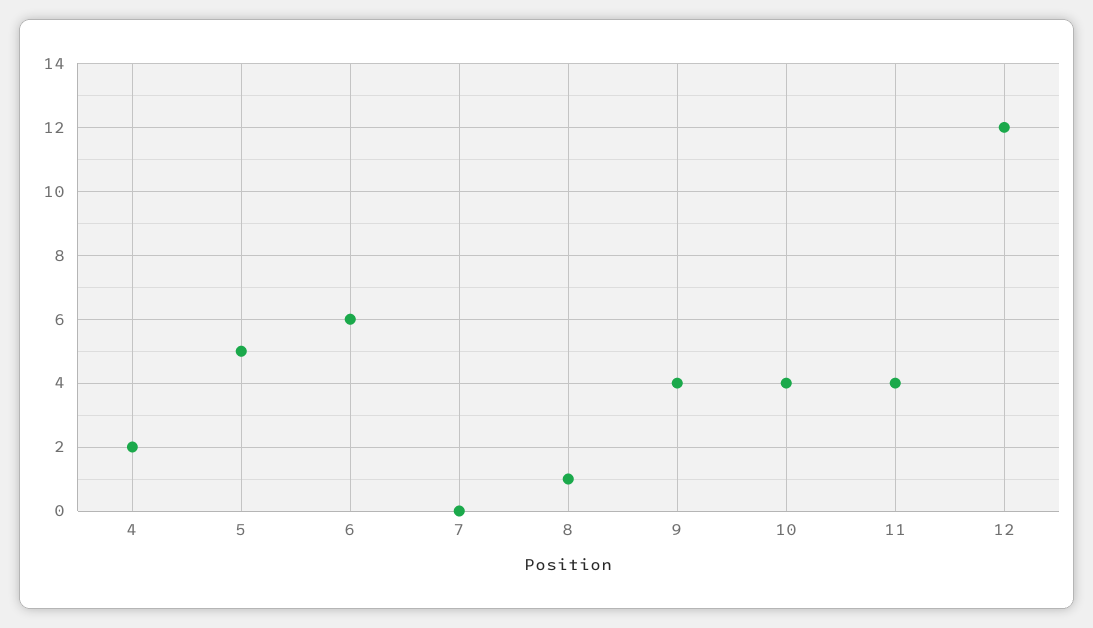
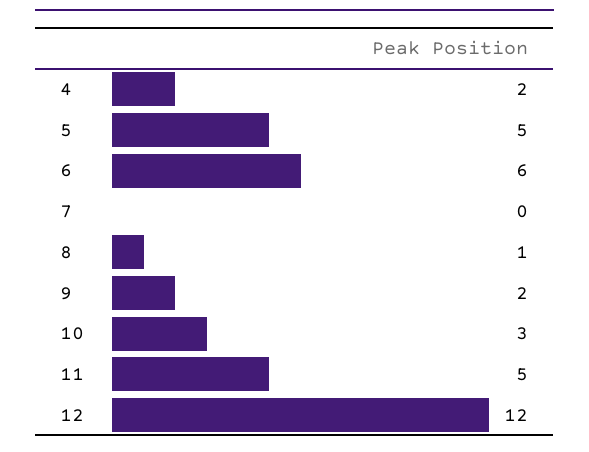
  {
    "4": 2,
    "5": 5,
    "6": 6,
    "7": 0,
    "8": 1,
-   "9": 4,
+   "9": 2,
-   "10": 4,
+   "10": 3,
-   "11": 4,
+   "11": 5,
    "12": 12
  }

